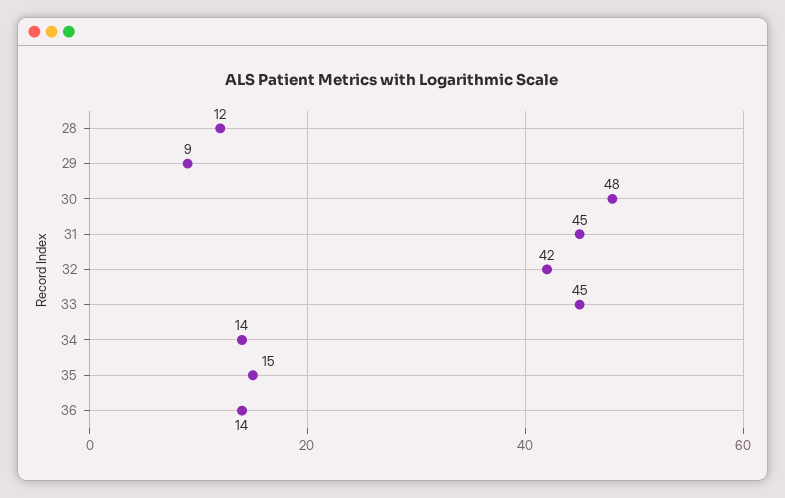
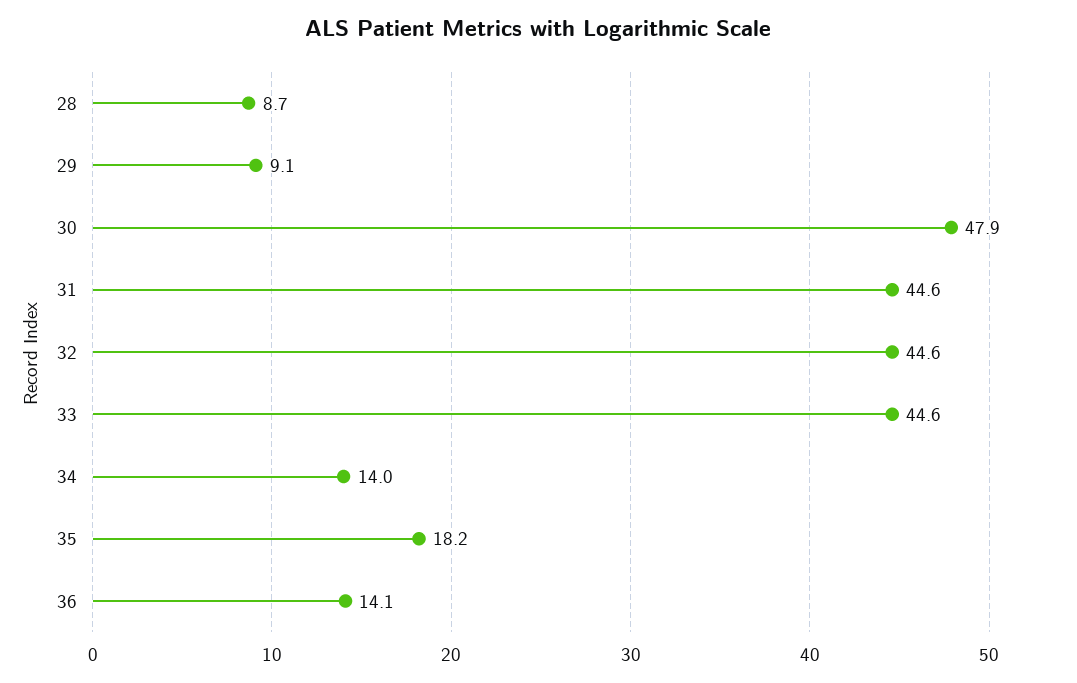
  {
-   "28": 12,
+   "28": 8.7,
    "29": 9.1,
    "30": 47.9,
    "31": 44.6,
-   "32": 42,
+   "32": 44.6,
    "33": 44.6,
    "34": 14,
-   "35": 15,
+   "35": 18.2,
    "36": 14.1
  }

